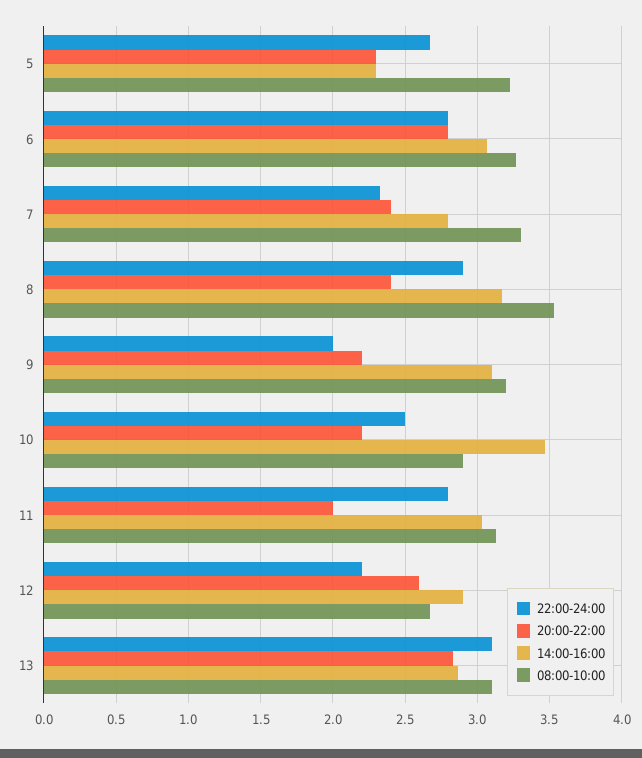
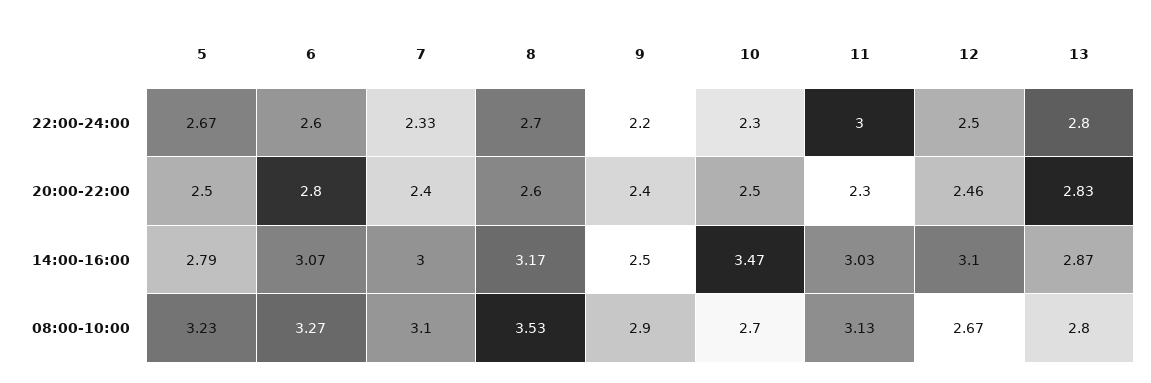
  {
    "22:00-24:00": {
      "5": 2.67,
-     "6": 2.8,
+     "6": 2.6,
      "7": 2.33,
-     "8": 2.9,
+     "8": 2.7,
-     "9": 2,
+     "9": 2.2,
-     "10": 2.5,
+     "10": 2.3,
-     "11": 2.8,
+     "11": 3,
-     "12": 2.2,
+     "12": 2.5,
-     "13": 3.1
+     "13": 2.8
    },
    "20:00-22:00": {
-     "5": 2.3,
+     "5": 2.5,
      "6": 2.8,
      "7": 2.4,
-     "8": 2.4,
+     "8": 2.6,
-     "9": 2.2,
+     "9": 2.4,
-     "10": 2.2,
+     "10": 2.5,
-     "11": 2,
+     "11": 2.3,
-     "12": 2.6,
+     "12": 2.46,
      "13": 2.83
    },
    "14:00-16:00": {
-     "5": 2.3,
+     "5": 2.79,
      "6": 3.07,
-     "7": 2.8,
+     "7": 3,
      "8": 3.17,
-     "9": 3.1,
+     "9": 2.5,
      "10": 3.47,
      "11": 3.03,
-     "12": 2.9,
+     "12": 3.1,
      "13": 2.87
    },
    "08:00-10:00": {
      "5": 3.23,
      "6": 3.27,
-     "7": 3.3,
+     "7": 3.1,
      "8": 3.53,
-     "9": 3.2,
+     "9": 2.9,
-     "10": 2.9,
+     "10": 2.7,
      "11": 3.13,
      "12": 2.67,
-     "13": 3.1
+     "13": 2.8
    }
  }

